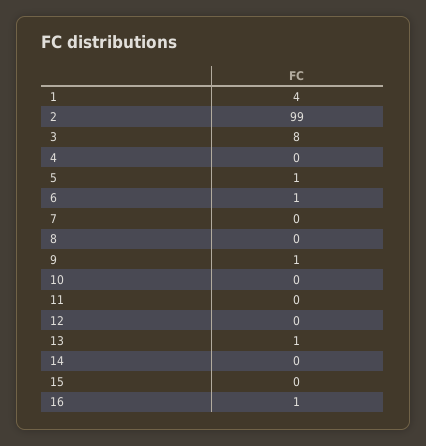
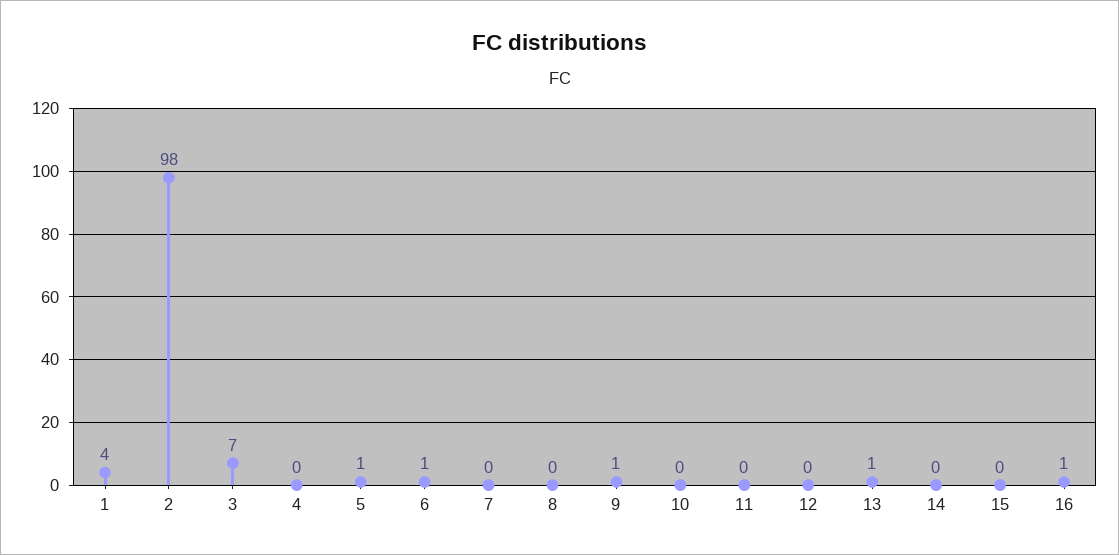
  {
    "1": 4,
-   "2": 99,
+   "2": 98,
-   "3": 8,
+   "3": 7,
    "4": 0,
    "5": 1,
    "6": 1,
    "7": 0,
    "8": 0,
    "9": 1,
    "10": 0,
    "11": 0,
    "12": 0,
    "13": 1,
    "14": 0,
    "15": 0,
    "16": 1
  }

